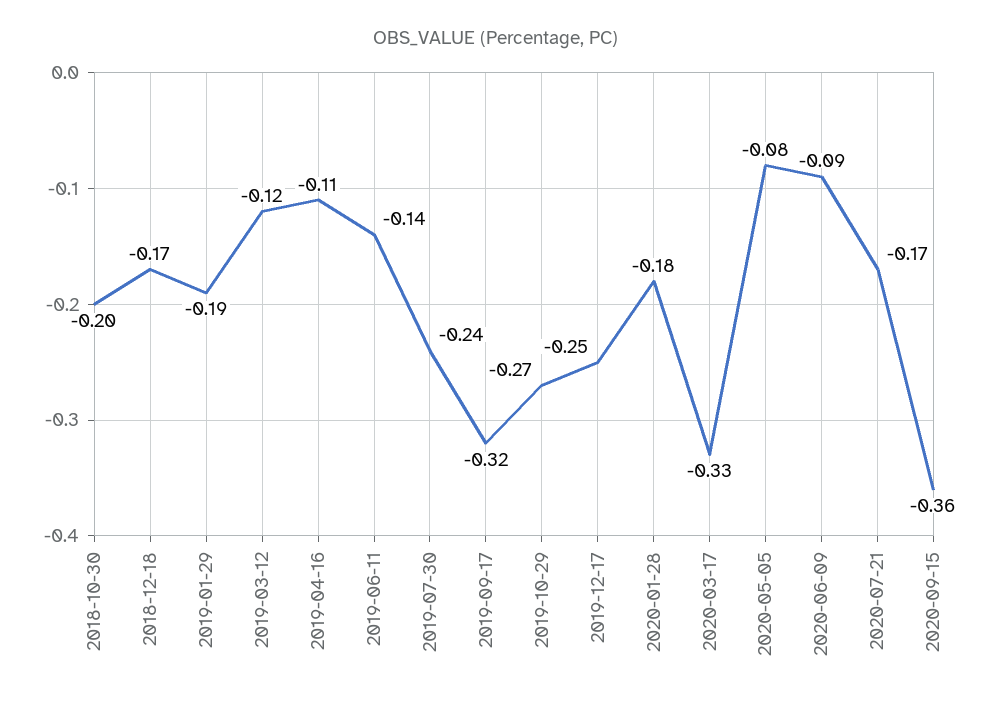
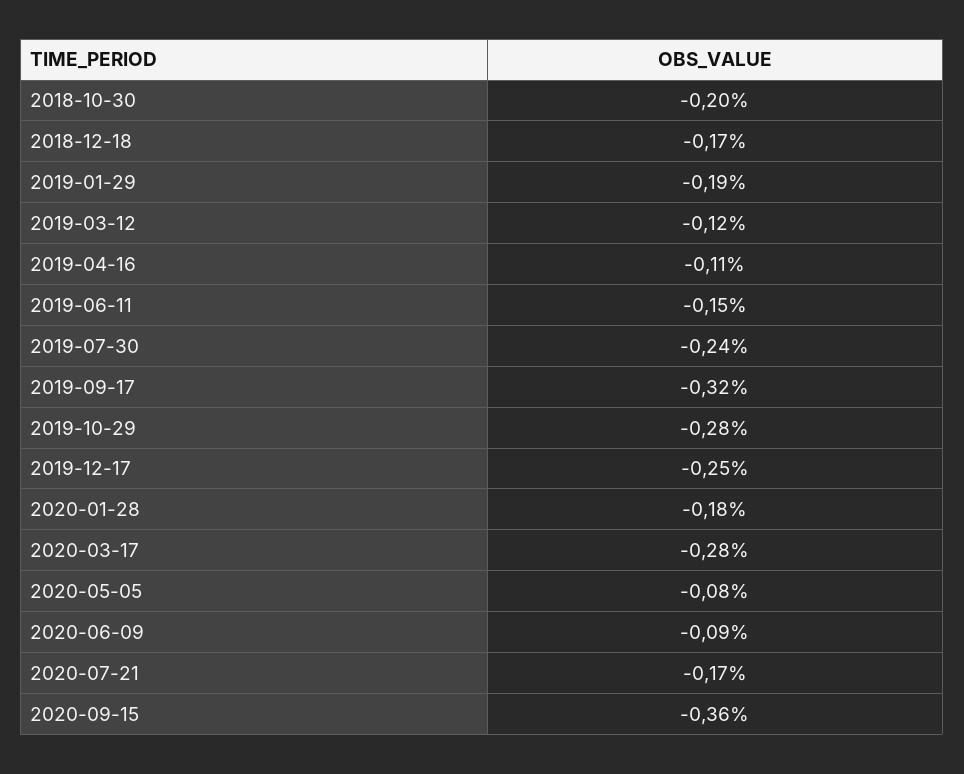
  {
    "2018-10-30": -0.2,
    "2018-12-18": -0.17,
    "2019-01-29": -0.19,
    "2019-03-12": -0.12,
    "2019-04-16": -0.11,
-   "2019-06-11": -0.14,
+   "2019-06-11": -0.15,
    "2019-07-30": -0.24,
    "2019-09-17": -0.32,
-   "2019-10-29": -0.27,
+   "2019-10-29": -0.28,
    "2019-12-17": -0.25,
    "2020-01-28": -0.18,
-   "2020-03-17": -0.33,
+   "2020-03-17": -0.28,
    "2020-05-05": -0.08,
    "2020-06-09": -0.09,
    "2020-07-21": -0.17,
    "2020-09-15": -0.36
  }

